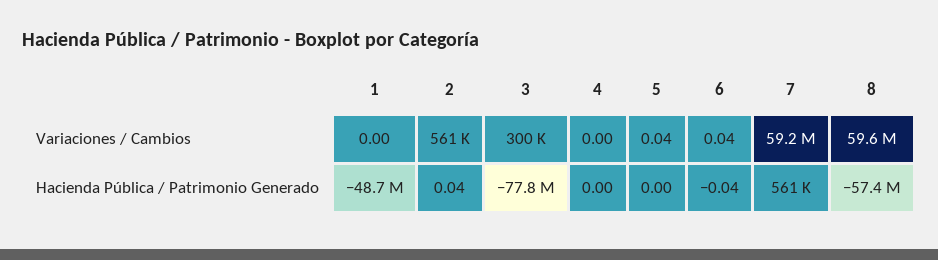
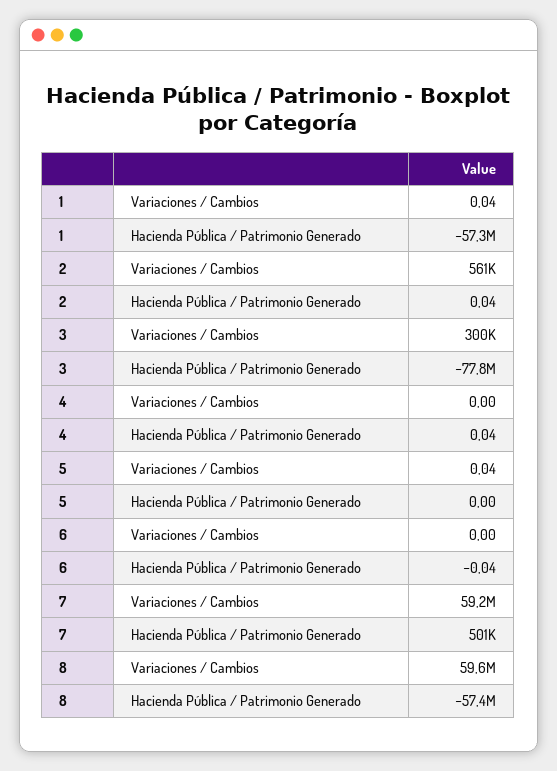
  {
    "1": {
-     "Variaciones / Cambios": 0,
+     "Variaciones / Cambios": 0.04,
-     "Hacienda Pública / Patrimonio Generado": -48700000
+     "Hacienda Pública / Patrimonio Generado": -57300000
    },
    "2": {
      "Variaciones / Cambios": 561000,
      "Hacienda Pública / Patrimonio Generado": 0.04
    },
    "3": {
      "Variaciones / Cambios": 300000,
      "Hacienda Pública / Patrimonio Generado": -77800000
    },
    "4": {
      "Variaciones / Cambios": 0,
-     "Hacienda Pública / Patrimonio Generado": 0
+     "Hacienda Pública / Patrimonio Generado": 0.04
    },
    "5": {
      "Variaciones / Cambios": 0.04,
      "Hacienda Pública / Patrimonio Generado": 0
    },
    "6": {
-     "Variaciones / Cambios": 0.04,
+     "Variaciones / Cambios": 0,
      "Hacienda Pública / Patrimonio Generado": -0.04
    },
    "7": {
      "Variaciones / Cambios": 59200000,
-     "Hacienda Pública / Patrimonio Generado": 561000
+     "Hacienda Pública / Patrimonio Generado": 501000
    },
    "8": {
      "Variaciones / Cambios": 59600000,
      "Hacienda Pública / Patrimonio Generado": -57400000
    }
  }

